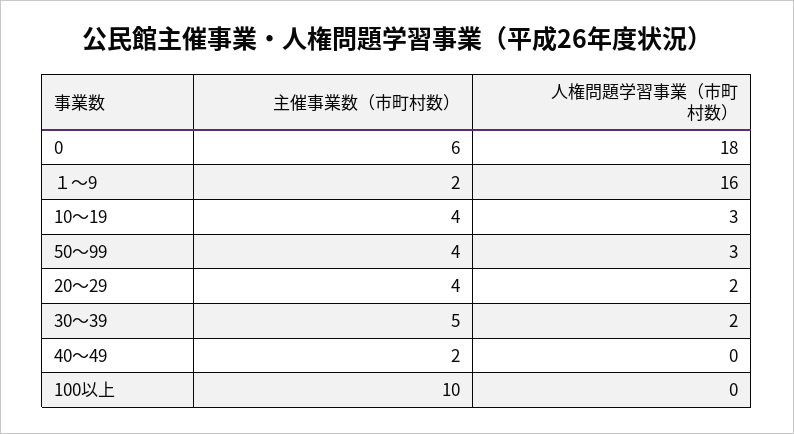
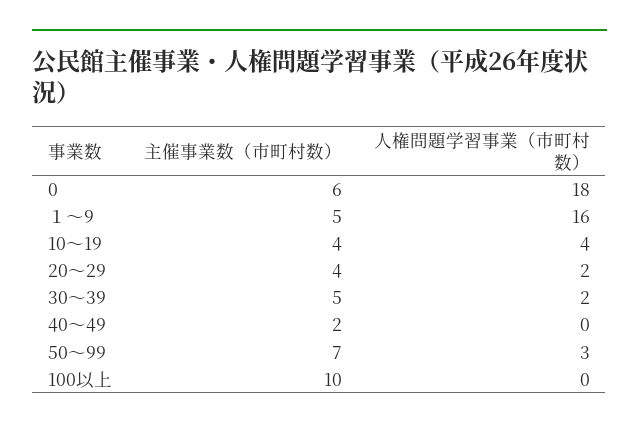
  {
    "主催事業数（市町村数）": {
      "0": 6,
-     "１～9": 2,
+     "１～9": 5,
      "10～19": 4,
-     "50～99": 4,
+     "50～99": 7,
      "20～29": 4,
      "30～39": 5,
      "40～49": 2,
      "100以上": 10
    },
    "人権問題学習事業（市町村数）": {
      "0": 18,
      "１～9": 16,
-     "10～19": 3,
+     "10～19": 4,
      "50～99": 3,
      "20～29": 2,
      "30～39": 2,
      "40～49": 0,
      "100以上": 0
    }
  }

